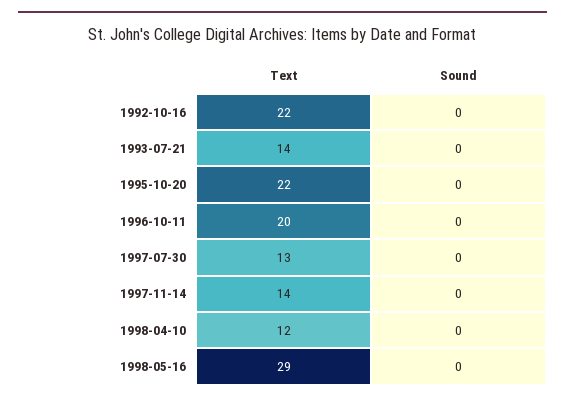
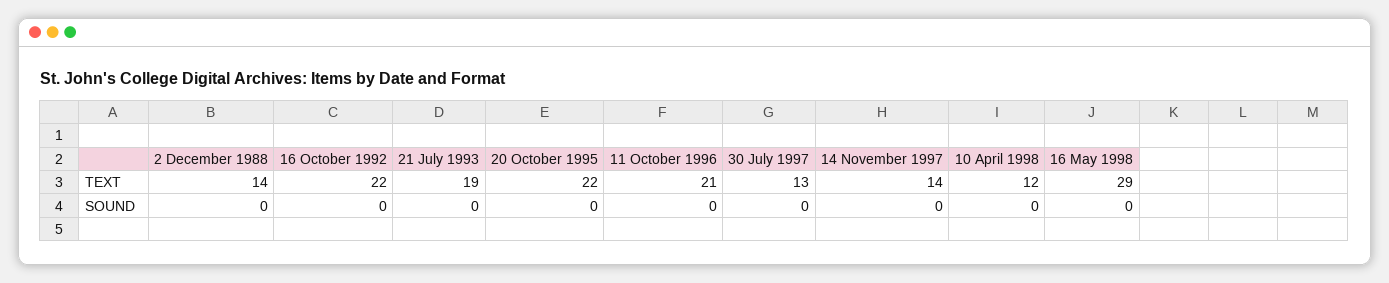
  {
    "Text": {
      "1992-10-16": 22,
-     "1993-07-21": 14,
+     "1993-07-21": 19,
      "1995-10-20": 22,
-     "1996-10-11": 20,
+     "1996-10-11": 21,
      "1997-07-30": 13,
      "1997-11-14": 14,
      "1998-04-10": 12,
-     "1998-05-16": 29
+     "1998-05-16": 29,
+     "2 December 1988": 14
    },
    "Sound": {
      "1992-10-16": 0,
      "1993-07-21": 0,
      "1995-10-20": 0,
      "1996-10-11": 0,
      "1997-07-30": 0,
      "1997-11-14": 0,
      "1998-04-10": 0,
-     "1998-05-16": 0
+     "1998-05-16": 0,
+     "2 December 1988": 0
    }
  }

